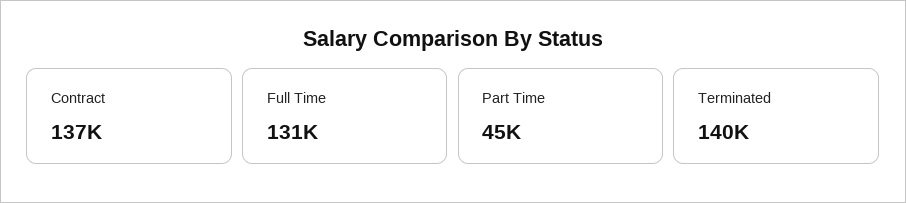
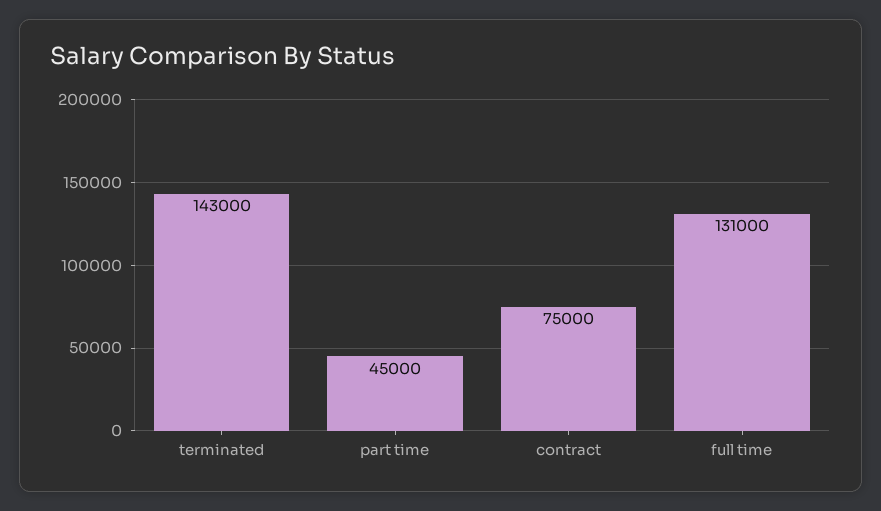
  {
-   "Contract": 137000,
+   "Contract": 75000,
    "Full Time": 131000,
    "Part Time": 45000,
-   "Terminated": 140000
+   "Terminated": 143000
  }

